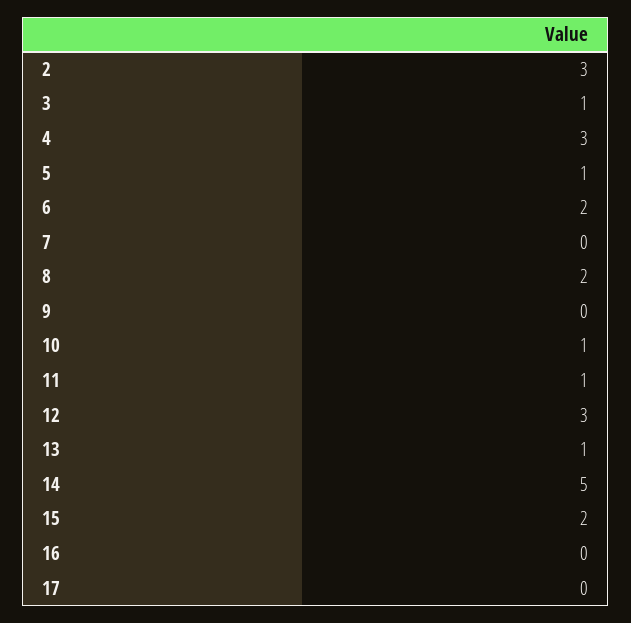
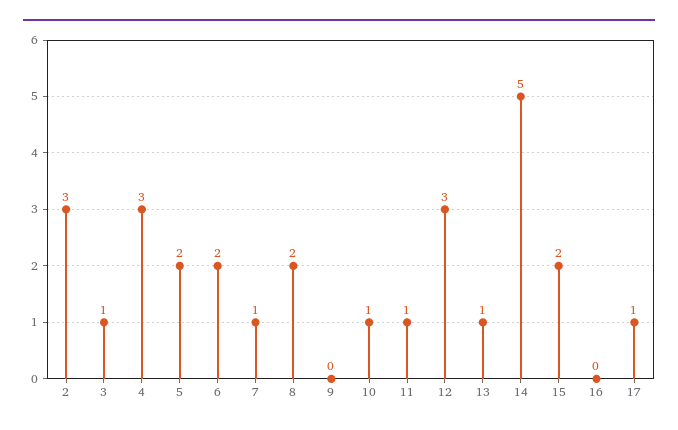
  {
    "2": 3,
    "3": 1,
    "4": 3,
-   "5": 1,
+   "5": 2,
    "6": 2,
-   "7": 0,
+   "7": 1,
    "8": 2,
    "9": 0,
    "10": 1,
    "11": 1,
    "12": 3,
    "13": 1,
    "14": 5,
    "15": 2,
    "16": 0,
-   "17": 0
+   "17": 1
  }

